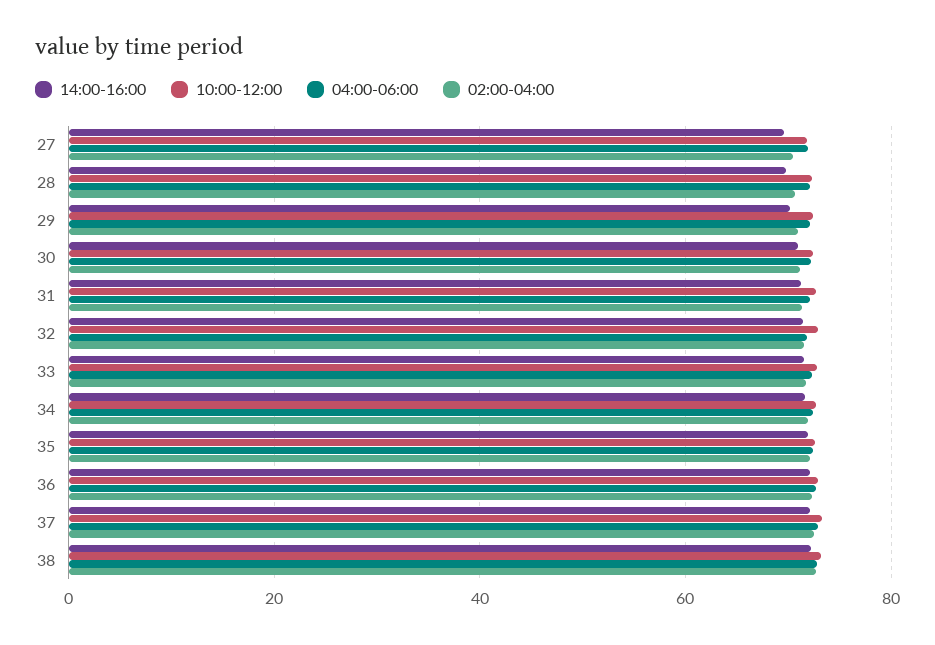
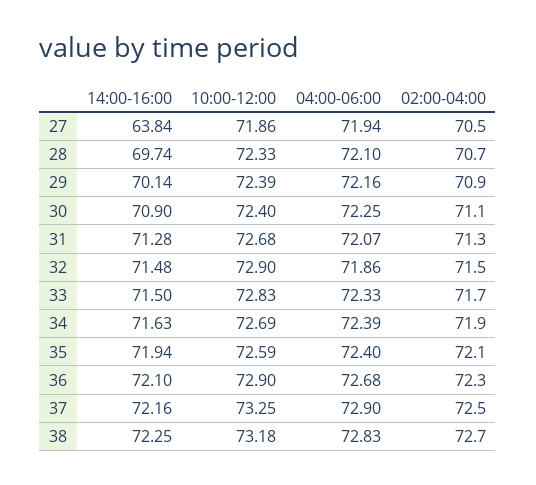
  {
    "14:00-16:00": {
-     "27": 70,
+     "27": 63.84,
      "28": 69.74,
      "29": 70.14,
      "30": 70.9,
      "31": 71.28,
      "32": 71.48,
      "33": 71.5,
      "34": 71.63,
      "35": 71.94,
      "36": 72.1,
      "37": 72.16,
      "38": 72.25
    },
    "10:00-12:00": {
      "27": 71.86,
      "28": 72.33,
      "29": 72.39,
      "30": 72.4,
      "31": 72.68,
      "32": 72.9,
      "33": 72.83,
      "34": 72.69,
      "35": 72.59,
      "36": 72.9,
      "37": 73.25,
      "38": 73.18
    },
    "04:00-06:00": {
      "27": 71.94,
      "28": 72.1,
      "29": 72.16,
      "30": 72.25,
      "31": 72.07,
      "32": 71.86,
      "33": 72.33,
      "34": 72.39,
      "35": 72.4,
      "36": 72.68,
      "37": 72.9,
      "38": 72.83
    },
    "02:00-04:00": {
      "27": 70.5,
      "28": 70.7,
      "29": 70.9,
      "30": 71.1,
      "31": 71.3,
      "32": 71.5,
      "33": 71.7,
      "34": 71.9,
      "35": 72.1,
      "36": 72.3,
      "37": 72.5,
      "38": 72.7
    }
  }

